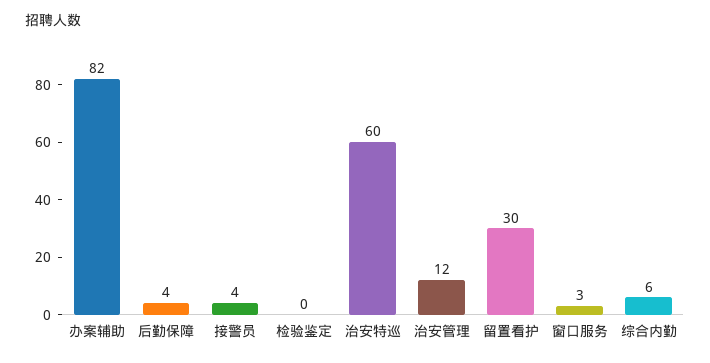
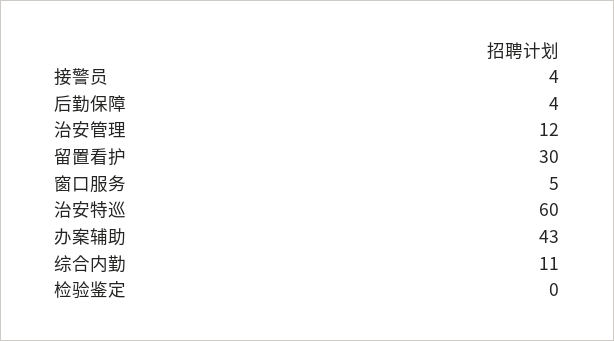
  {
-   "办案辅助": 82,
+   "办案辅助": 43,
    "后勤保障": 4,
    "接警员": 4,
    "检验鉴定": 0,
    "治安特巡": 60,
    "治安管理": 12,
    "留置看护": 30,
-   "窗口服务": 3,
+   "窗口服务": 5,
-   "综合内勤": 6
+   "综合内勤": 11
  }

